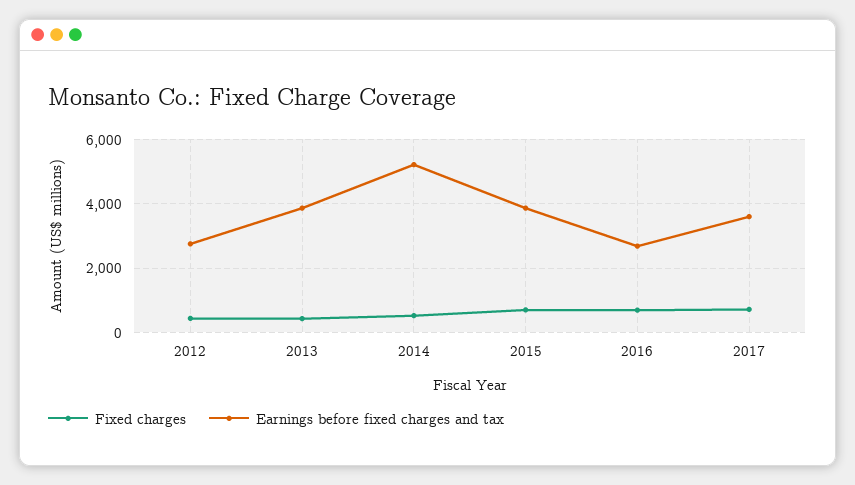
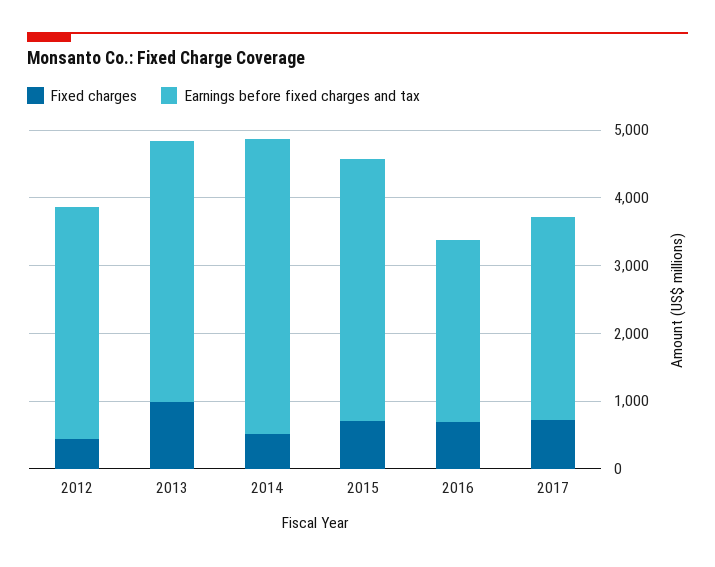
  {
    "Fixed charges": {
      "2012": 400,
-     "2013": 400,
+     "2013": 1000,
      "2014": 600,
      "2015": 800,
      "2016": 600,
      "2017": 800
    },
    "Earnings before fixed charges and tax": {
-     "2012": 2800,
+     "2012": 3400,
      "2013": 3800,
-     "2014": 5200,
+     "2014": 4400,
      "2015": 3800,
      "2016": 2600,
-     "2017": 3600
+     "2017": 3000
    }
  }

